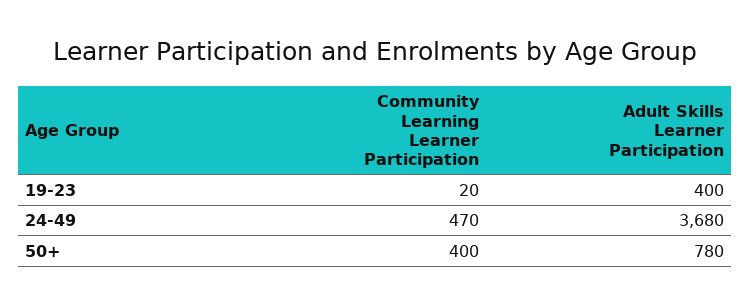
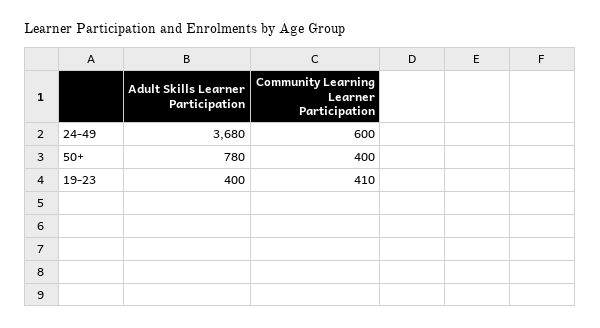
  {
    "Community Learning Learner Participation": {
-     "19-23": 20,
+     "19-23": 410,
-     "24-49": 470,
+     "24-49": 600,
      "50+": 400
    },
    "Adult Skills Learner Participation": {
      "19-23": 400,
      "24-49": 3680,
      "50+": 780
    }
  }

